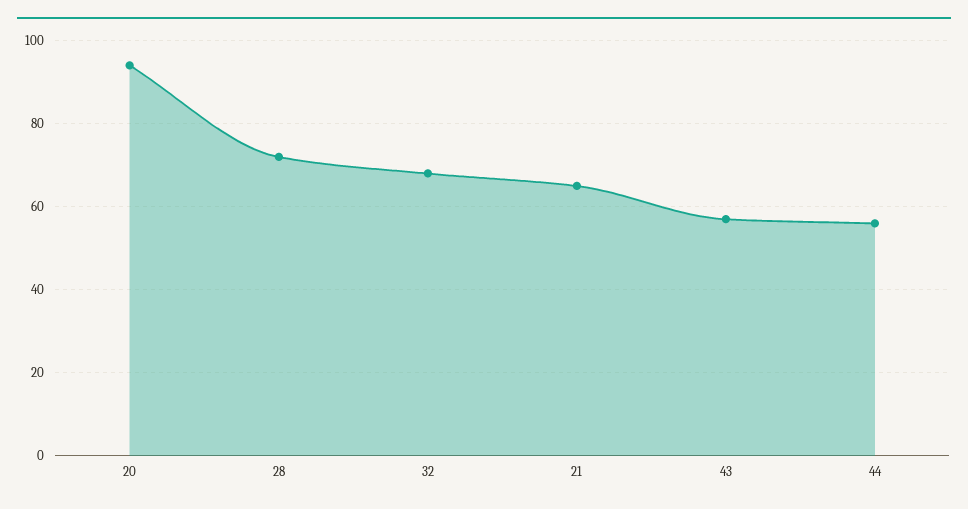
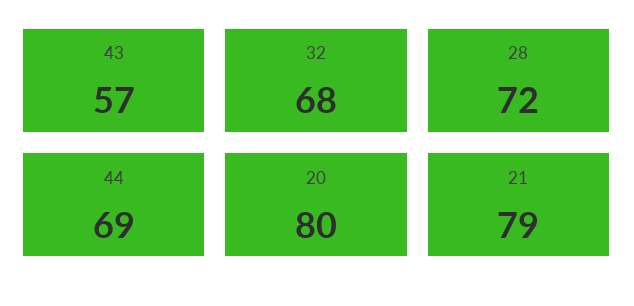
  {
-   "20": 95,
+   "20": 80,
    "28": 72,
    "32": 68,
-   "21": 65,
+   "21": 79,
    "43": 57,
-   "44": 55
+   "44": 69
  }

